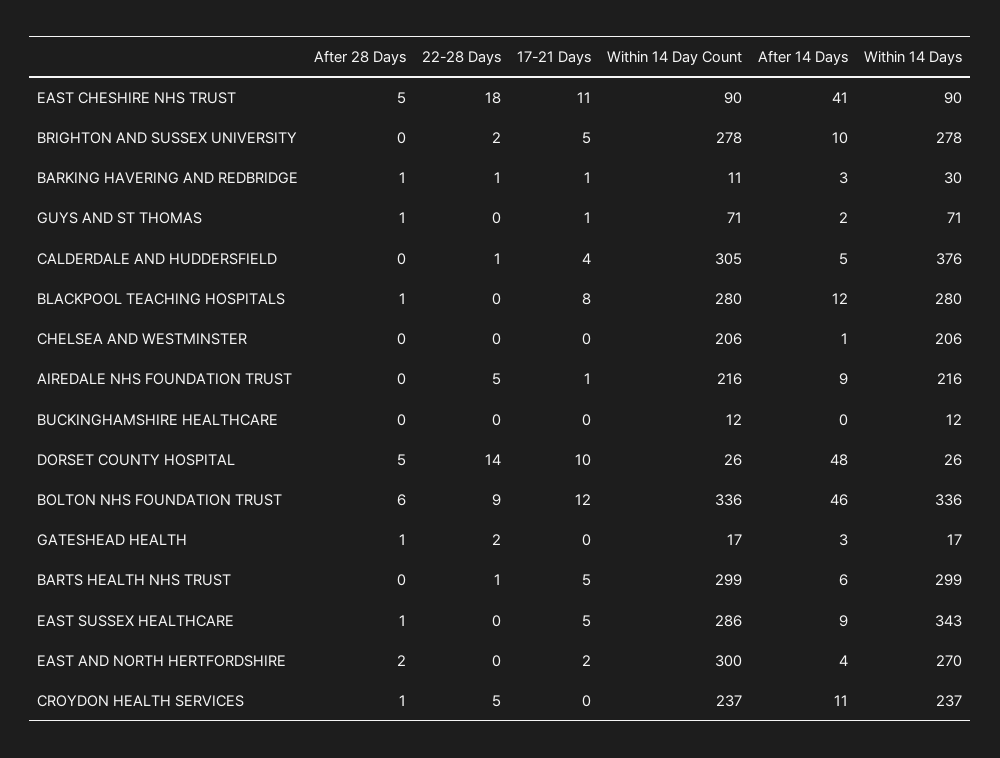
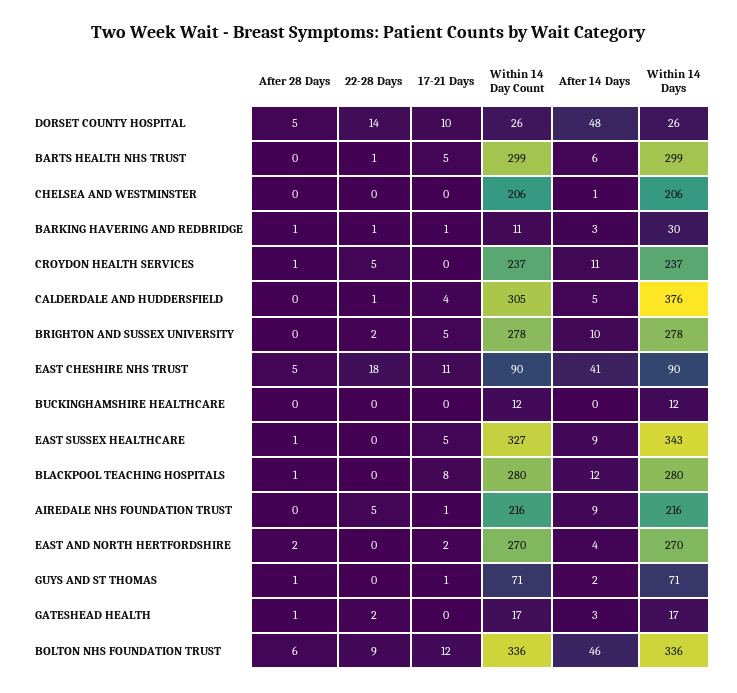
  {
    "After 28 Days": {
      "EAST CHESHIRE NHS TRUST": 5,
      "BRIGHTON AND SUSSEX UNIVERSITY": 0,
      "BARKING HAVERING AND REDBRIDGE": 1,
      "GUYS AND ST THOMAS": 1,
      "CALDERDALE AND HUDDERSFIELD": 0,
      "BLACKPOOL TEACHING HOSPITALS": 1,
      "CHELSEA AND WESTMINSTER": 0,
      "AIREDALE NHS FOUNDATION TRUST": 0,
      "BUCKINGHAMSHIRE HEALTHCARE": 0,
      "DORSET COUNTY HOSPITAL": 5,
      "BOLTON NHS FOUNDATION TRUST": 6,
      "GATESHEAD HEALTH": 1,
      "BARTS HEALTH NHS TRUST": 0,
      "EAST SUSSEX HEALTHCARE": 1,
      "EAST AND NORTH HERTFORDSHIRE": 2,
      "CROYDON HEALTH SERVICES": 1
    },
    "22-28 Days": {
      "EAST CHESHIRE NHS TRUST": 18,
      "BRIGHTON AND SUSSEX UNIVERSITY": 2,
      "BARKING HAVERING AND REDBRIDGE": 1,
      "GUYS AND ST THOMAS": 0,
      "CALDERDALE AND HUDDERSFIELD": 1,
      "BLACKPOOL TEACHING HOSPITALS": 0,
      "CHELSEA AND WESTMINSTER": 0,
      "AIREDALE NHS FOUNDATION TRUST": 5,
      "BUCKINGHAMSHIRE HEALTHCARE": 0,
      "DORSET COUNTY HOSPITAL": 14,
      "BOLTON NHS FOUNDATION TRUST": 9,
      "GATESHEAD HEALTH": 2,
      "BARTS HEALTH NHS TRUST": 1,
      "EAST SUSSEX HEALTHCARE": 0,
      "EAST AND NORTH HERTFORDSHIRE": 0,
      "CROYDON HEALTH SERVICES": 5
    },
    "17-21 Days": {
      "EAST CHESHIRE NHS TRUST": 11,
      "BRIGHTON AND SUSSEX UNIVERSITY": 5,
      "BARKING HAVERING AND REDBRIDGE": 1,
      "GUYS AND ST THOMAS": 1,
      "CALDERDALE AND HUDDERSFIELD": 4,
      "BLACKPOOL TEACHING HOSPITALS": 8,
      "CHELSEA AND WESTMINSTER": 0,
      "AIREDALE NHS FOUNDATION TRUST": 1,
      "BUCKINGHAMSHIRE HEALTHCARE": 0,
      "DORSET COUNTY HOSPITAL": 10,
      "BOLTON NHS FOUNDATION TRUST": 12,
      "GATESHEAD HEALTH": 0,
      "BARTS HEALTH NHS TRUST": 5,
      "EAST SUSSEX HEALTHCARE": 5,
      "EAST AND NORTH HERTFORDSHIRE": 2,
      "CROYDON HEALTH SERVICES": 0
    },
    "Within 14 Day Count": {
      "EAST CHESHIRE NHS TRUST": 90,
      "BRIGHTON AND SUSSEX UNIVERSITY": 278,
      "BARKING HAVERING AND REDBRIDGE": 11,
      "GUYS AND ST THOMAS": 71,
      "CALDERDALE AND HUDDERSFIELD": 305,
      "BLACKPOOL TEACHING HOSPITALS": 280,
      "CHELSEA AND WESTMINSTER": 206,
      "AIREDALE NHS FOUNDATION TRUST": 216,
      "BUCKINGHAMSHIRE HEALTHCARE": 12,
      "DORSET COUNTY HOSPITAL": 26,
      "BOLTON NHS FOUNDATION TRUST": 336,
      "GATESHEAD HEALTH": 17,
      "BARTS HEALTH NHS TRUST": 299,
-     "EAST SUSSEX HEALTHCARE": 286,
+     "EAST SUSSEX HEALTHCARE": 327,
-     "EAST AND NORTH HERTFORDSHIRE": 300,
+     "EAST AND NORTH HERTFORDSHIRE": 270,
      "CROYDON HEALTH SERVICES": 237
    },
    "After 14 Days": {
      "EAST CHESHIRE NHS TRUST": 41,
      "BRIGHTON AND SUSSEX UNIVERSITY": 10,
      "BARKING HAVERING AND REDBRIDGE": 3,
      "GUYS AND ST THOMAS": 2,
      "CALDERDALE AND HUDDERSFIELD": 5,
      "BLACKPOOL TEACHING HOSPITALS": 12,
      "CHELSEA AND WESTMINSTER": 1,
      "AIREDALE NHS FOUNDATION TRUST": 9,
      "BUCKINGHAMSHIRE HEALTHCARE": 0,
      "DORSET COUNTY HOSPITAL": 48,
      "BOLTON NHS FOUNDATION TRUST": 46,
      "GATESHEAD HEALTH": 3,
      "BARTS HEALTH NHS TRUST": 6,
      "EAST SUSSEX HEALTHCARE": 9,
      "EAST AND NORTH HERTFORDSHIRE": 4,
      "CROYDON HEALTH SERVICES": 11
    },
    "Within 14 Days": {
      "EAST CHESHIRE NHS TRUST": 90,
      "BRIGHTON AND SUSSEX UNIVERSITY": 278,
      "BARKING HAVERING AND REDBRIDGE": 30,
      "GUYS AND ST THOMAS": 71,
      "CALDERDALE AND HUDDERSFIELD": 376,
      "BLACKPOOL TEACHING HOSPITALS": 280,
      "CHELSEA AND WESTMINSTER": 206,
      "AIREDALE NHS FOUNDATION TRUST": 216,
      "BUCKINGHAMSHIRE HEALTHCARE": 12,
      "DORSET COUNTY HOSPITAL": 26,
      "BOLTON NHS FOUNDATION TRUST": 336,
      "GATESHEAD HEALTH": 17,
      "BARTS HEALTH NHS TRUST": 299,
      "EAST SUSSEX HEALTHCARE": 343,
      "EAST AND NORTH HERTFORDSHIRE": 270,
      "CROYDON HEALTH SERVICES": 237
    }
  }

